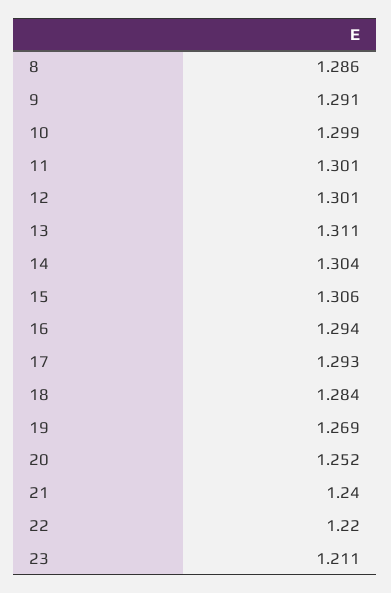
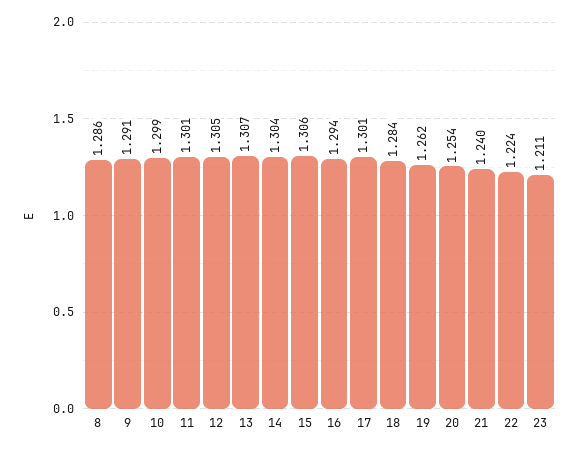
  {
    "8": 1.286,
    "9": 1.291,
    "10": 1.299,
    "11": 1.301,
-   "12": 1.301,
+   "12": 1.305,
-   "13": 1.311,
+   "13": 1.307,
    "14": 1.304,
    "15": 1.306,
    "16": 1.294,
-   "17": 1.293,
+   "17": 1.301,
    "18": 1.284,
-   "19": 1.269,
+   "19": 1.262,
-   "20": 1.252,
+   "20": 1.254,
    "21": 1.24,
-   "22": 1.22,
+   "22": 1.224,
    "23": 1.211
  }

